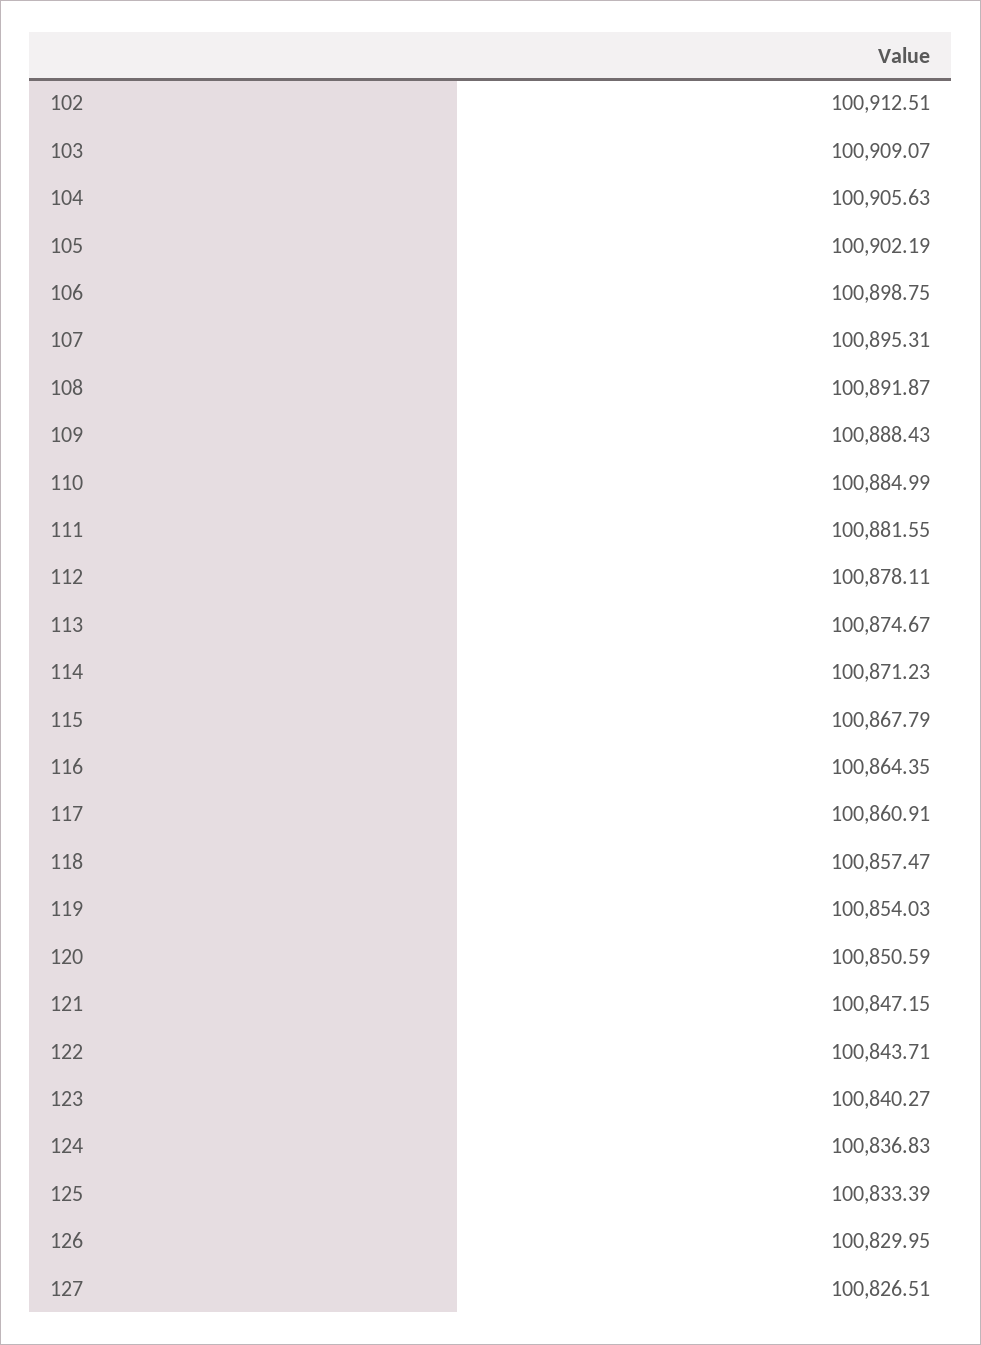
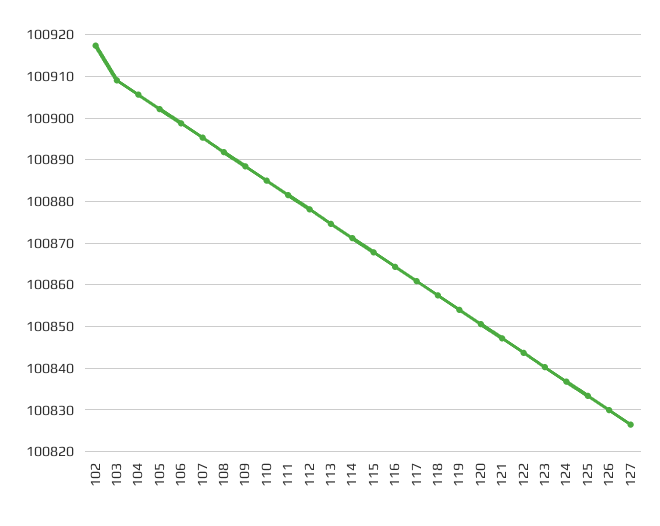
  {
-   "102": 100912.51,
+   "102": 100918,
    "103": 100909.07,
    "104": 100905.63,
    "105": 100902.19,
    "106": 100898.75,
    "107": 100895.31,
    "108": 100891.87,
    "109": 100888.43,
    "110": 100884.99,
    "111": 100881.55,
    "112": 100878.11,
    "113": 100874.67,
    "114": 100871.23,
    "115": 100867.79,
    "116": 100864.35,
    "117": 100860.91,
    "118": 100857.47,
    "119": 100854.03,
    "120": 100850.59,
    "121": 100847.15,
    "122": 100843.71,
    "123": 100840.27,
    "124": 100836.83,
    "125": 100833.39,
    "126": 100829.95,
    "127": 100826.51
  }

